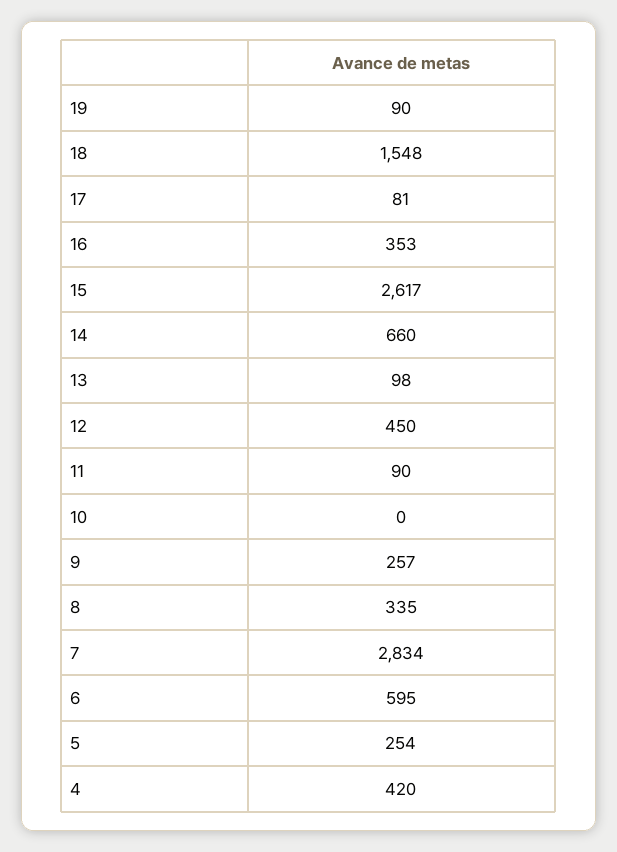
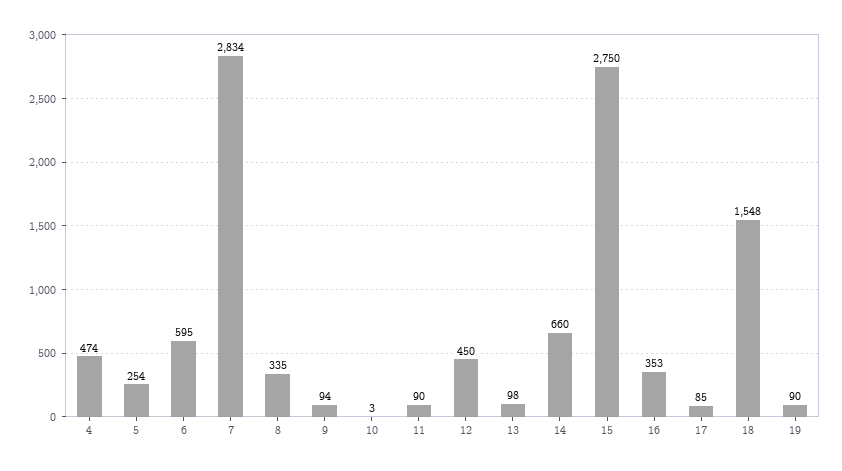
  {
    "19": 90,
    "18": 1548,
-   "17": 81,
+   "17": 85,
    "16": 353,
-   "15": 2617,
+   "15": 2750,
    "14": 660,
    "13": 98,
    "12": 450,
    "11": 90,
-   "10": 0,
+   "10": 3,
-   "9": 257,
+   "9": 94,
    "8": 335,
    "7": 2834,
    "6": 595,
    "5": 254,
-   "4": 420
+   "4": 474
  }

